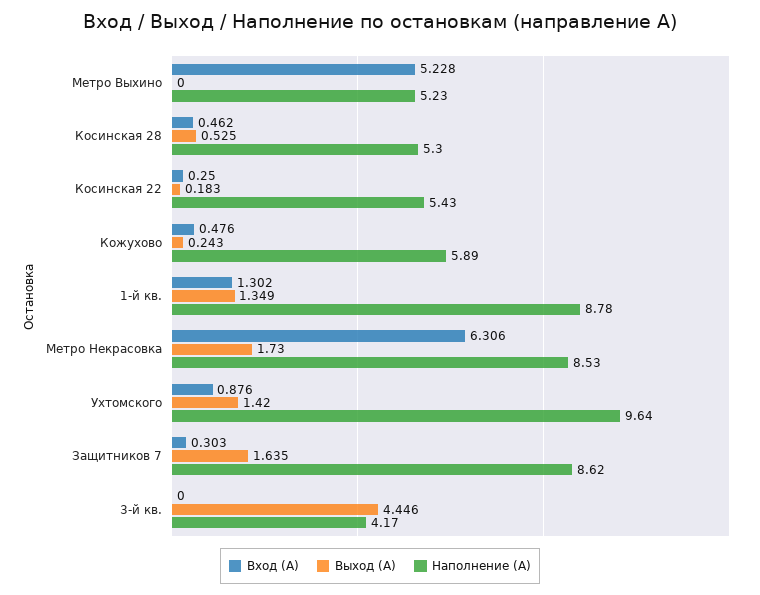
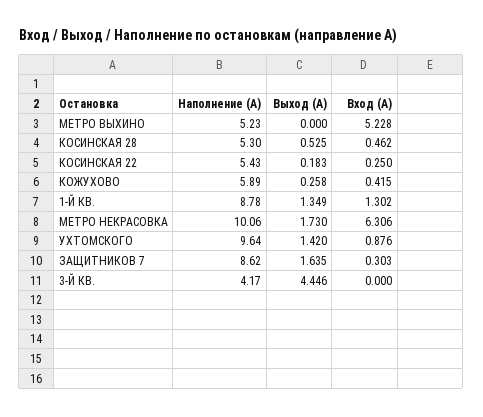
  {
    "Вход (А)": {
      "Метро Выхино": 5.228,
      "Косинская 28": 0.462,
      "Косинская 22": 0.25,
-     "Кожухово": 0.476,
+     "Кожухово": 0.415,
      "1-й кв.": 1.302,
      "Метро Некрасовка": 6.306,
      "Ухтомского": 0.876,
      "Защитников 7": 0.303,
      "3-й кв.": 0
    },
    "Выход (А)": {
      "Метро Выхино": 0,
      "Косинская 28": 0.525,
      "Косинская 22": 0.183,
-     "Кожухово": 0.243,
+     "Кожухово": 0.258,
      "1-й кв.": 1.349,
      "Метро Некрасовка": 1.73,
      "Ухтомского": 1.42,
      "Защитников 7": 1.635,
      "3-й кв.": 4.446
    },
    "Наполнение (А)": {
      "Метро Выхино": 5.23,
      "Косинская 28": 5.3,
      "Косинская 22": 5.43,
      "Кожухово": 5.89,
      "1-й кв.": 8.78,
-     "Метро Некрасовка": 8.53,
+     "Метро Некрасовка": 10.06,
      "Ухтомского": 9.64,
      "Защитников 7": 8.62,
      "3-й кв.": 4.17
    }
  }

